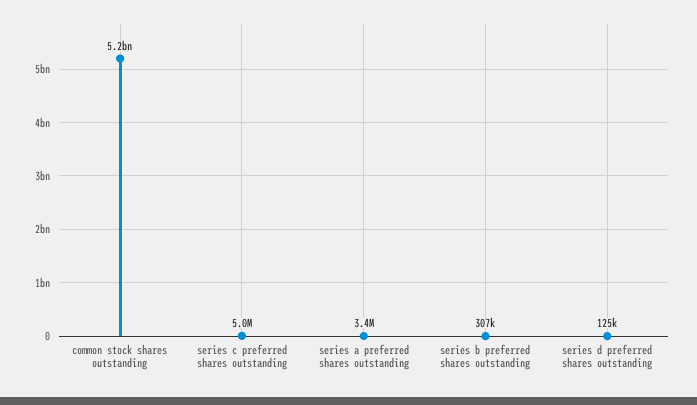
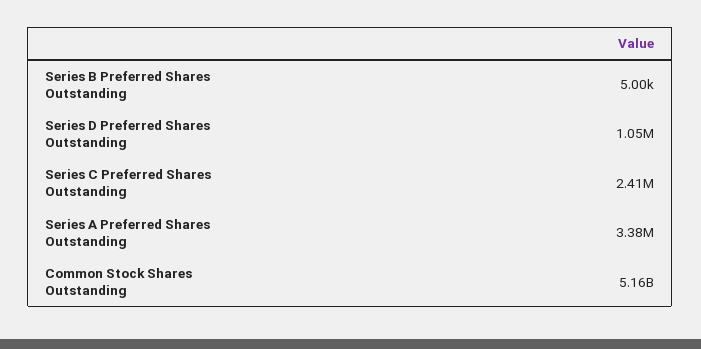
  {
    "common stock shares outstanding": 5160000000,
-   "series c preferred shares outstanding": 5000000,
+   "series c preferred shares outstanding": 2410000,
    "series a preferred shares outstanding": 3380000,
-   "series b preferred shares outstanding": 307000,
+   "series b preferred shares outstanding": 5000,
-   "series d preferred shares outstanding": 125000
+   "series d preferred shares outstanding": 1050000
  }

